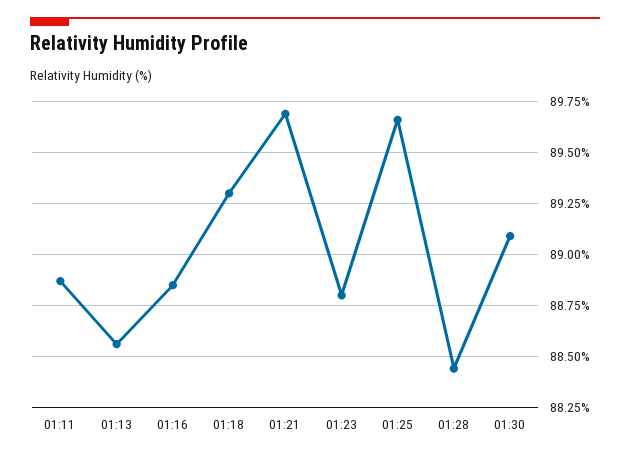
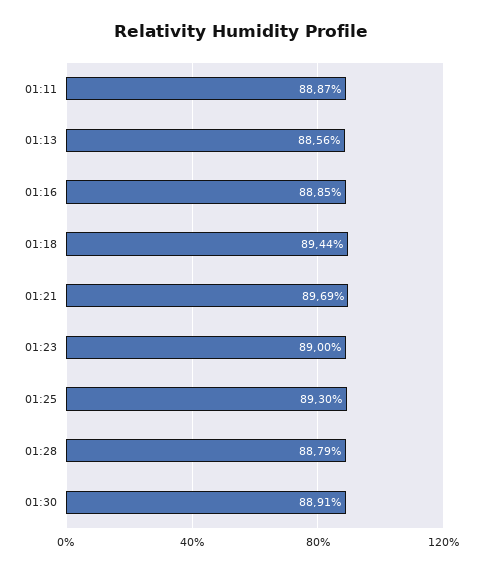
  {
    "01:11": 88.87,
    "01:13": 88.56,
    "01:16": 88.85,
-   "01:18": 89.3,
+   "01:18": 89.44,
    "01:21": 89.69,
-   "01:23": 88.8,
+   "01:23": 89,
-   "01:25": 89.65,
+   "01:25": 89.3,
-   "01:28": 88.45,
+   "01:28": 88.79,
-   "01:30": 89.1
+   "01:30": 88.91
  }

